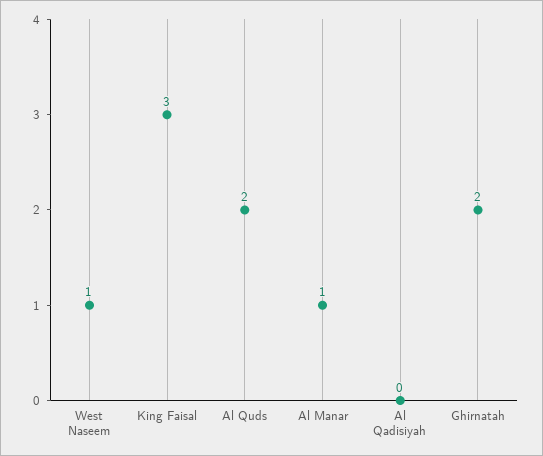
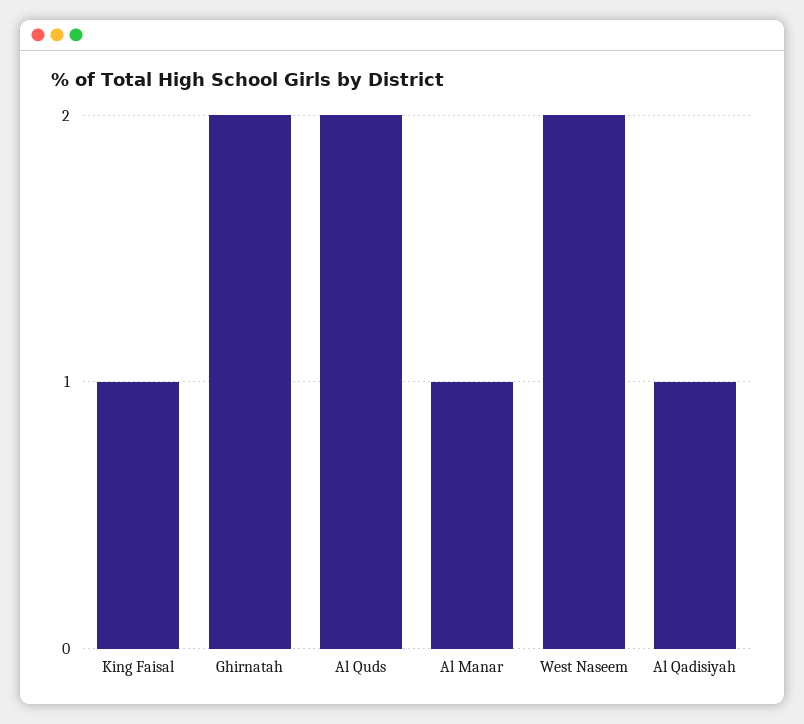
  {
-   "West Naseem": 1,
+   "West Naseem": 2,
-   "King Faisal": 3,
+   "King Faisal": 1,
    "Al Quds": 2,
    "Al Manar": 1,
-   "Al Qadisiyah": 0,
+   "Al Qadisiyah": 1,
    "Ghirnatah": 2
  }

